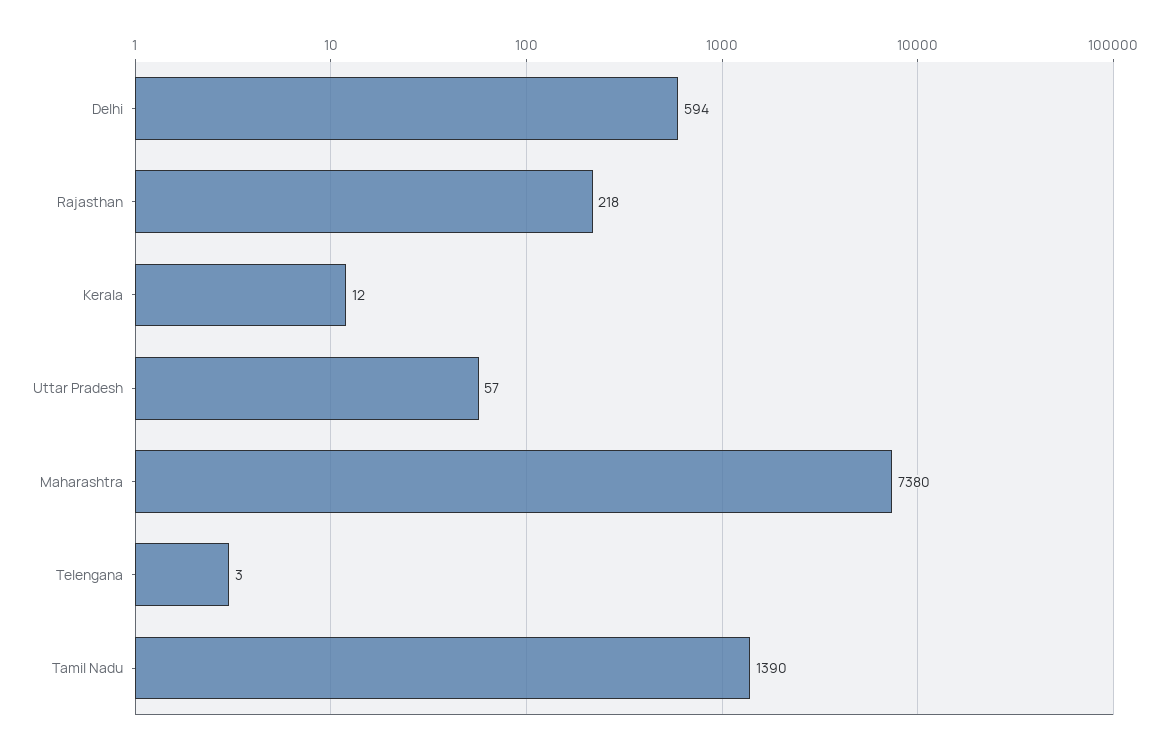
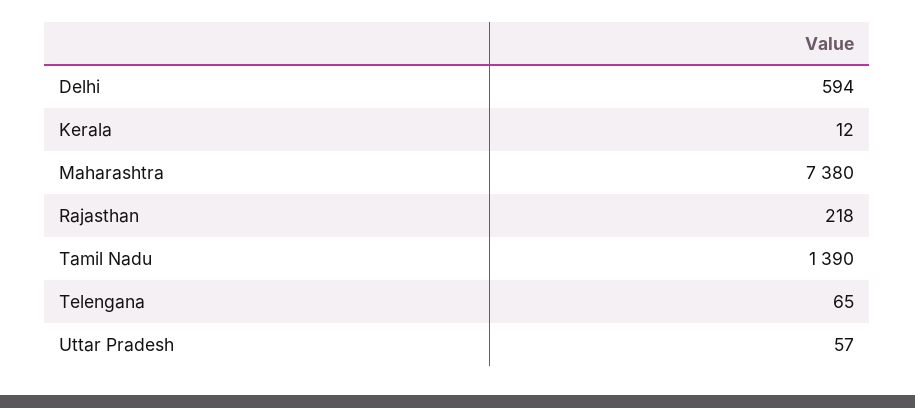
  {
    "Delhi": 594,
    "Rajasthan": 218,
    "Kerala": 12,
    "Uttar Pradesh": 57,
    "Maharashtra": 7380,
-   "Telengana": 3,
+   "Telengana": 65,
    "Tamil Nadu": 1390
  }

